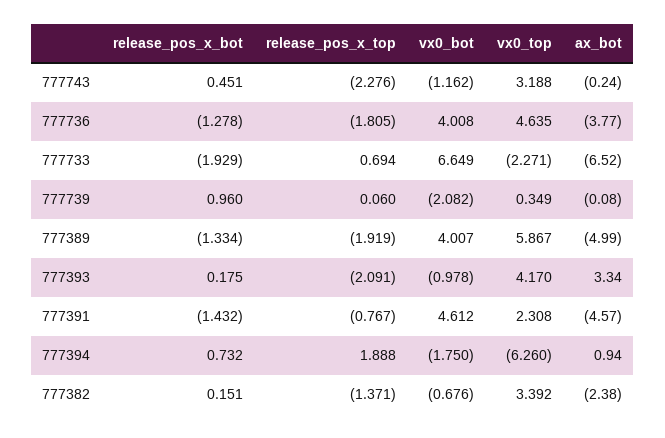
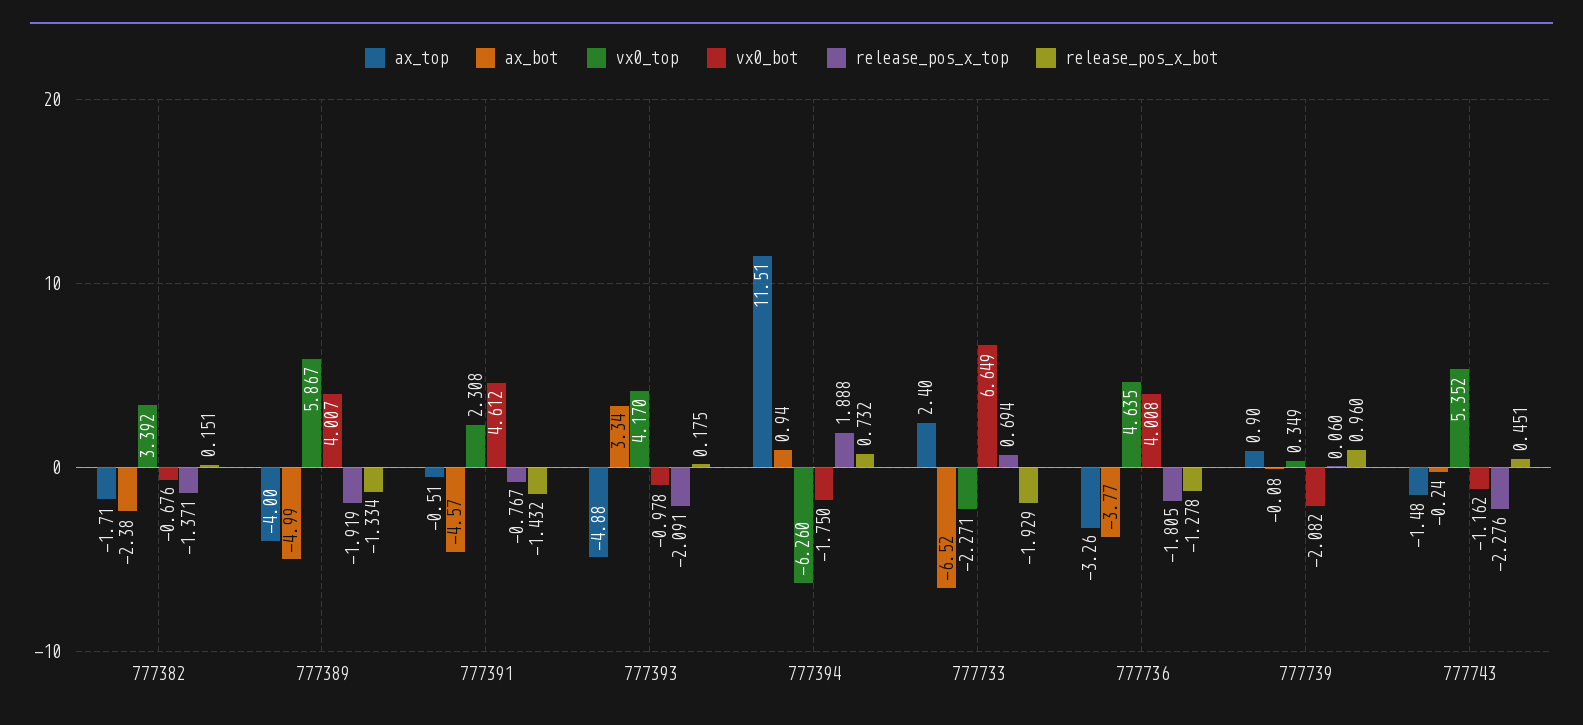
  {
    "release_pos_x_bot": {
      "777743": 0.451,
      "777736": -1.278,
      "777733": -1.929,
      "777739": 0.96,
      "777389": -1.334,
      "777393": 0.175,
      "777391": -1.432,
      "777394": 0.732,
      "777382": 0.151
    },
    "release_pos_x_top": {
      "777743": -2.276,
      "777736": -1.805,
      "777733": 0.694,
      "777739": 0.06,
      "777389": -1.919,
      "777393": -2.091,
      "777391": -0.767,
      "777394": 1.888,
      "777382": -1.371
    },
    "vx0_bot": {
      "777743": -1.162,
      "777736": 4.008,
      "777733": 6.649,
      "777739": -2.082,
      "777389": 4.007,
      "777393": -0.978,
      "777391": 4.612,
      "777394": -1.75,
      "777382": -0.676
    },
    "vx0_top": {
-     "777743": 3.188,
+     "777743": 5.352,
      "777736": 4.635,
      "777733": -2.271,
      "777739": 0.349,
      "777389": 5.867,
      "777393": 4.17,
      "777391": 2.308,
      "777394": -6.26,
      "777382": 3.392
    },
    "ax_bot": {
      "777743": -0.24,
      "777736": -3.77,
      "777733": -6.52,
      "777739": -0.08,
      "777389": -4.99,
      "777393": 3.34,
      "777391": -4.57,
      "777394": 0.94,
      "777382": -2.38
-   }
+   },
+   "ax_top": {
+     "777382": -1.71,
+     "777389": -4,
+     "777391": -0.51,
+     "777393": -4.88,
+     "777394": 11.51,
+     "777733": 2.4,
+     "777736": -3.26,
+     "777739": 0.9,
+     "777743": -1.48
+   }
  }

